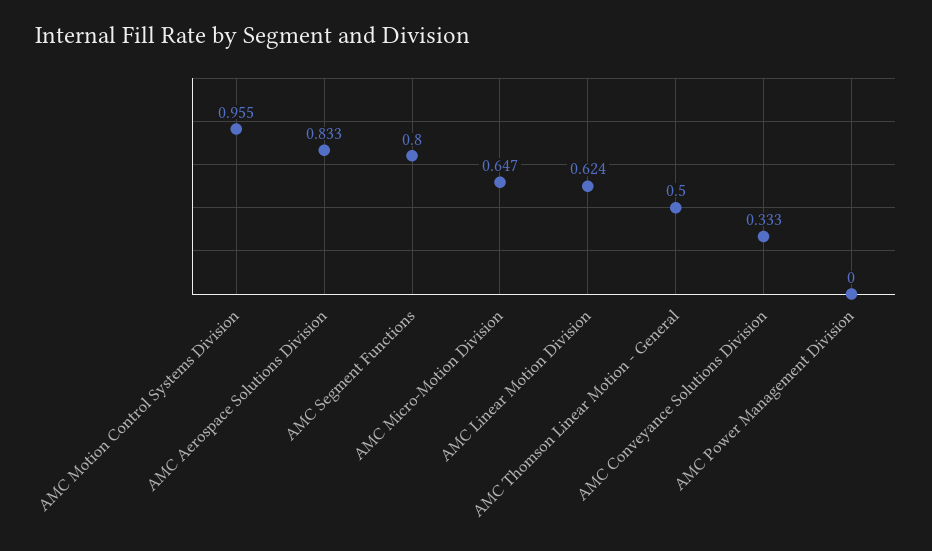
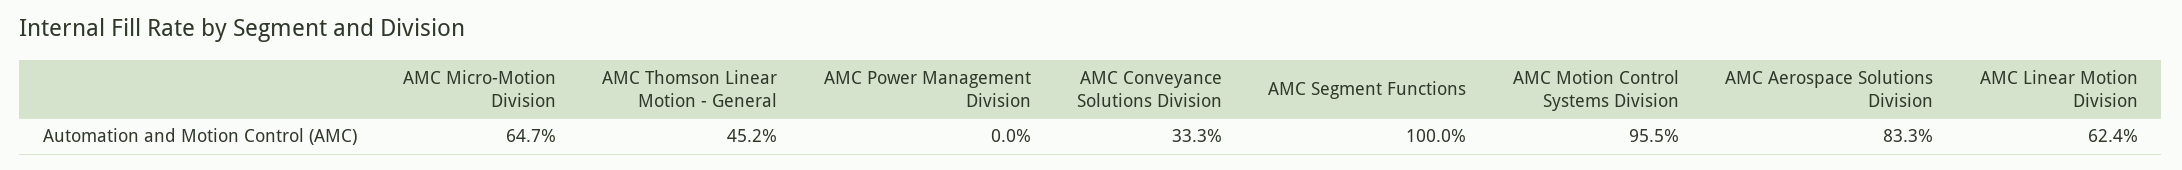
  {
    "AMC Motion Control Systems Division": 0.955,
    "AMC Aerospace Solutions Division": 0.833,
-   "AMC Segment Functions": 0.8,
+   "AMC Segment Functions": 1,
    "AMC Micro-Motion Division": 0.647,
    "AMC Linear Motion Division": 0.624,
-   "AMC Thomson Linear Motion - General": 0.5,
+   "AMC Thomson Linear Motion - General": 0.452,
    "AMC Conveyance Solutions Division": 0.333,
    "AMC Power Management Division": 0
  }

